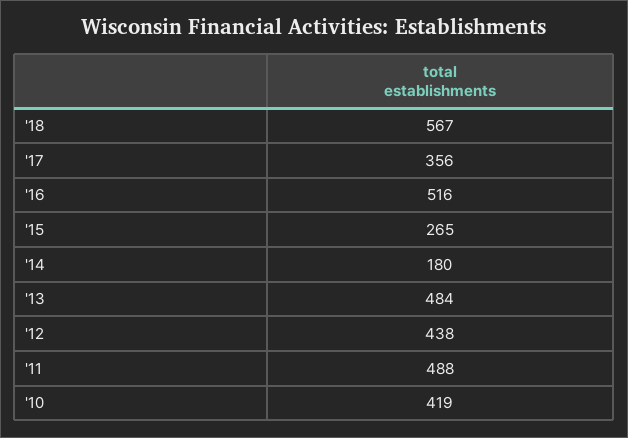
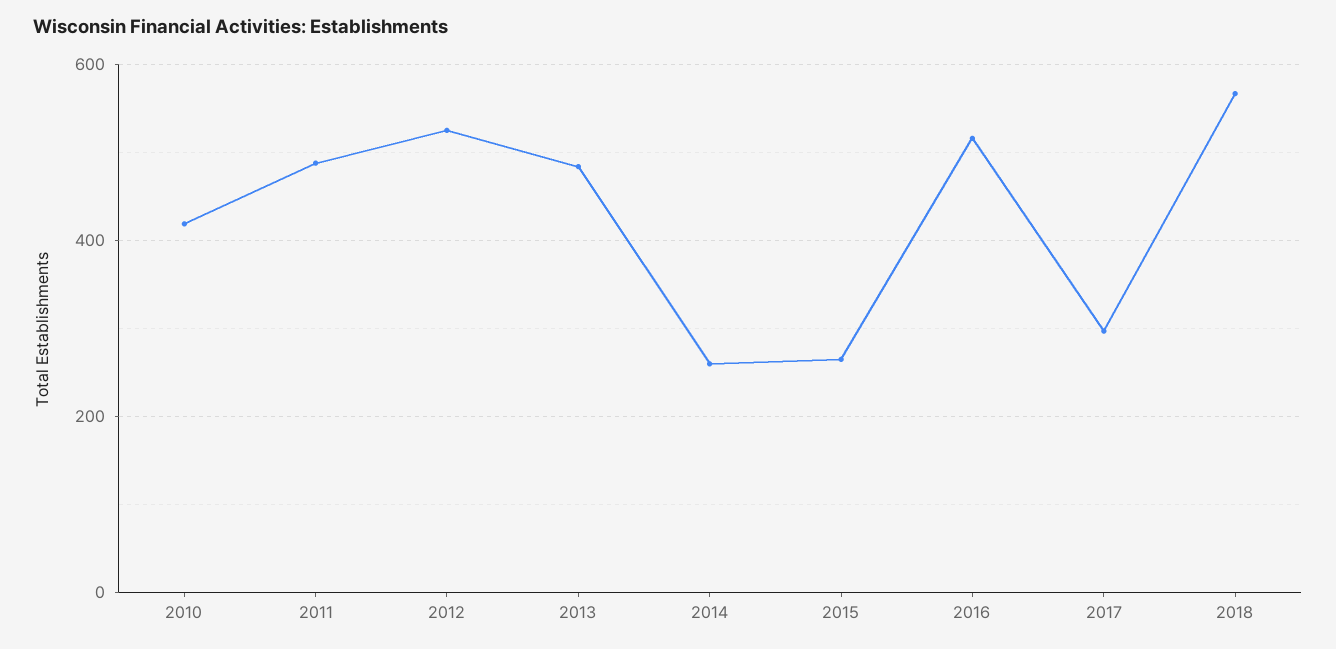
  {
    "'18": 567,
-   "'17": 356,
+   "'17": 300,
    "'16": 516,
    "'15": 265,
-   "'14": 180,
+   "'14": 260,
    "'13": 484,
-   "'12": 438,
+   "'12": 520,
    "'11": 488,
    "'10": 419
  }

